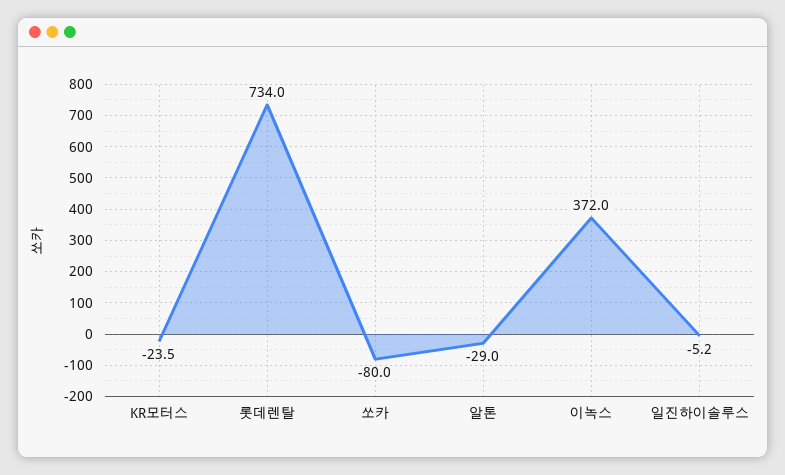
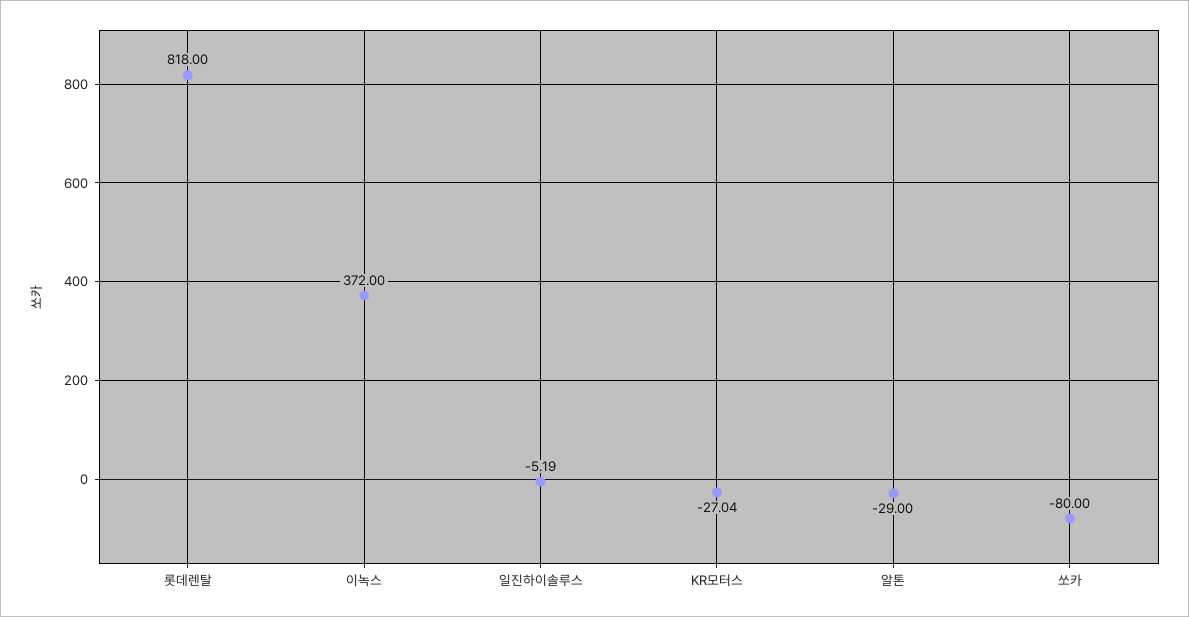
  {
-   "KR모터스": -23.5,
+   "KR모터스": -27.04,
-   "롯데렌탈": 734,
+   "롯데렌탈": 818,
    "쏘카": -80,
    "알톤": -29,
    "이녹스": 372,
    "일진하이솔루스": -5.19
  }

